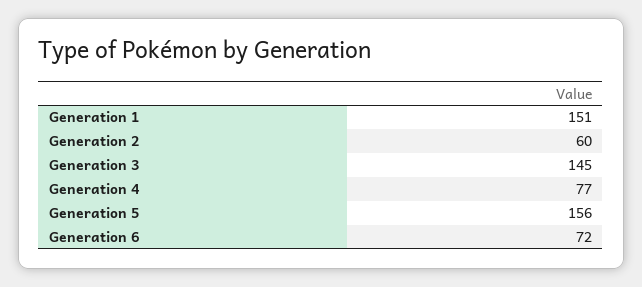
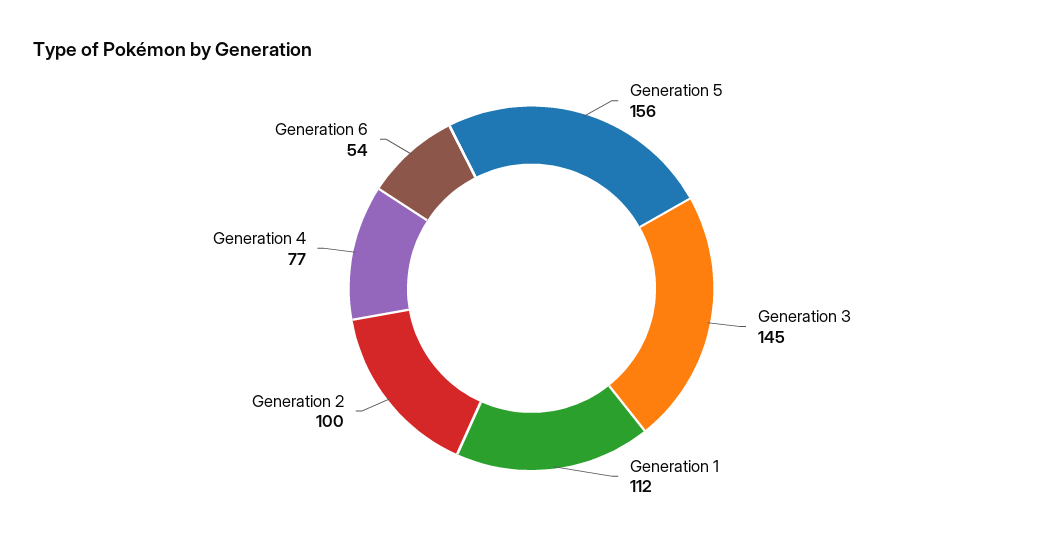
  {
-   "Generation 1": 151,
+   "Generation 1": 112,
-   "Generation 2": 60,
+   "Generation 2": 100,
    "Generation 3": 145,
    "Generation 4": 77,
    "Generation 5": 156,
-   "Generation 6": 72
+   "Generation 6": 54
  }

